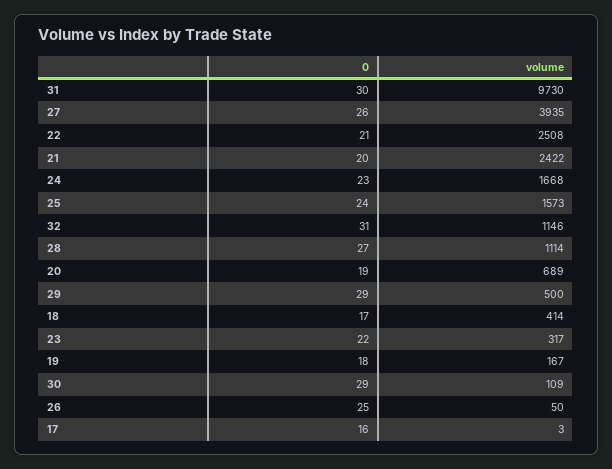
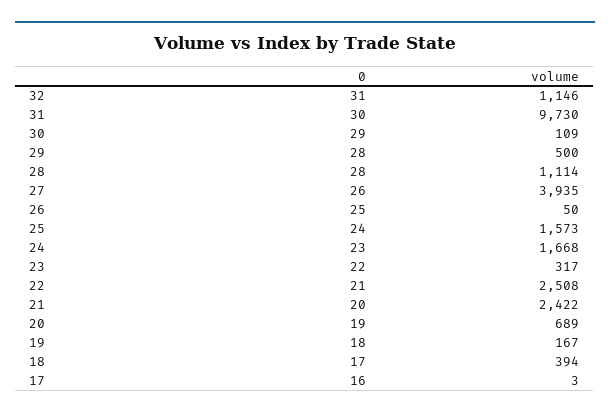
  {
    "0": {
      "31": 30,
      "27": 26,
      "22": 21,
      "21": 20,
      "24": 23,
      "25": 24,
      "32": 31,
-     "28": 27,
+     "28": 28,
      "20": 19,
-     "29": 29,
+     "29": 28,
      "18": 17,
      "23": 22,
      "19": 18,
      "30": 29,
      "26": 25,
      "17": 16
    },
    "volume": {
      "31": 9730,
      "27": 3935,
      "22": 2508,
      "21": 2422,
      "24": 1668,
      "25": 1573,
      "32": 1146,
      "28": 1114,
      "20": 689,
      "29": 500,
-     "18": 414,
+     "18": 394,
      "23": 317,
      "19": 167,
      "30": 109,
      "26": 50,
      "17": 3
    }
  }

